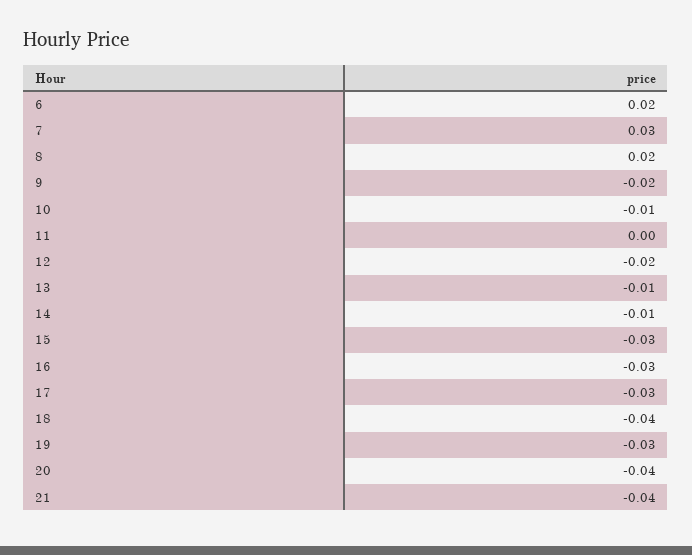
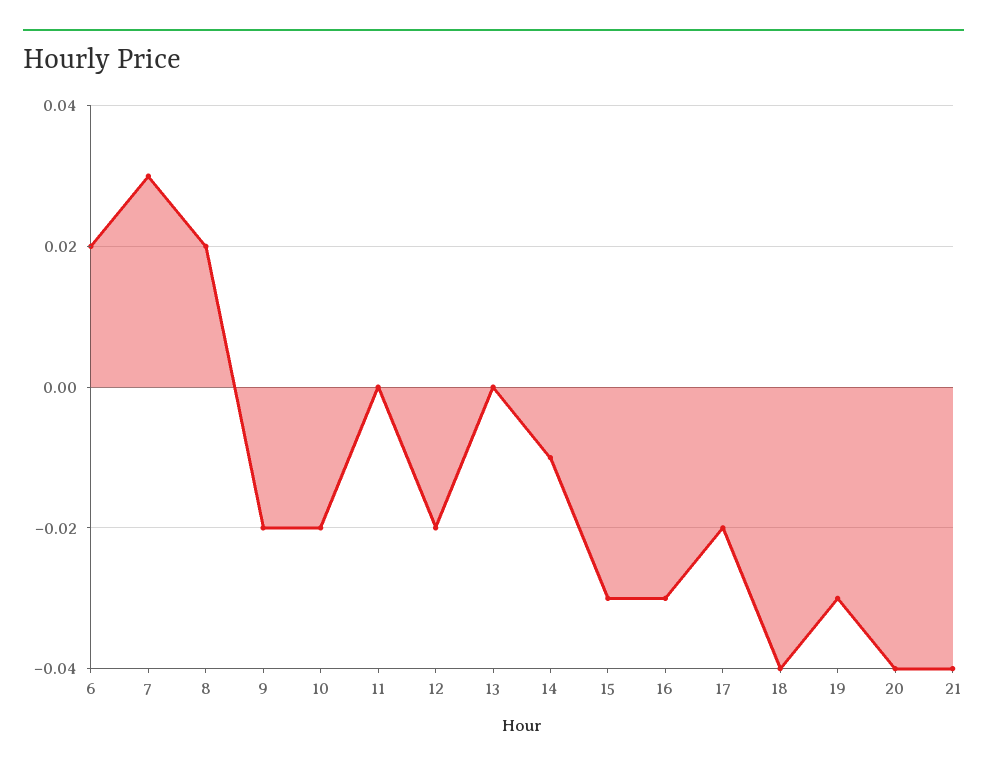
  {
    "6": 0.02,
    "7": 0.03,
    "8": 0.02,
    "9": -0.02,
-   "10": -0.01,
+   "10": -0.02,
    "11": 0,
    "12": -0.02,
-   "13": -0.01,
+   "13": 0,
    "14": -0.01,
    "15": -0.03,
    "16": -0.03,
-   "17": -0.03,
+   "17": -0.02,
    "18": -0.04,
    "19": -0.03,
    "20": -0.04,
    "21": -0.04
  }

